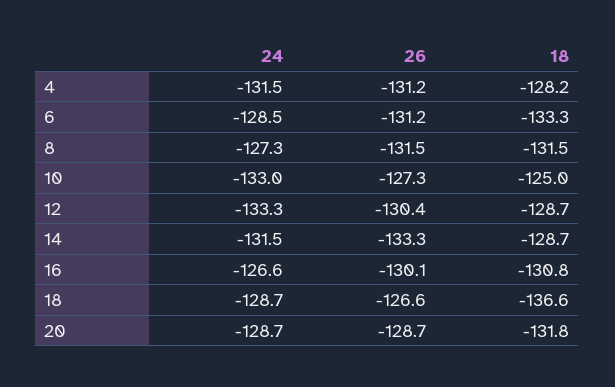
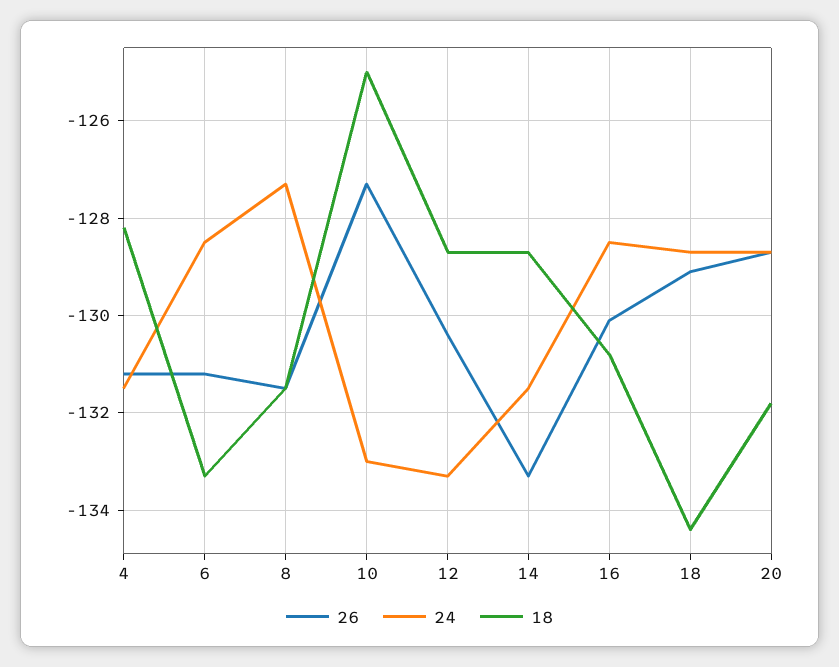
  {
    "24": {
      "4": -131.5,
      "6": -128.5,
      "8": -127.3,
      "10": -133,
      "12": -133.3,
      "14": -131.5,
-     "16": -126.6,
+     "16": -128.5,
      "18": -128.7,
      "20": -128.7
    },
    "26": {
      "4": -131.2,
      "6": -131.2,
      "8": -131.5,
      "10": -127.3,
      "12": -130.4,
      "14": -133.3,
      "16": -130.1,
-     "18": -126.6,
+     "18": -129,
      "20": -128.7
    },
    "18": {
      "4": -128.2,
      "6": -133.3,
      "8": -131.5,
      "10": -125,
      "12": -128.7,
      "14": -128.7,
      "16": -130.8,
-     "18": -136.6,
+     "18": -134.5,
      "20": -131.8
    }
  }

